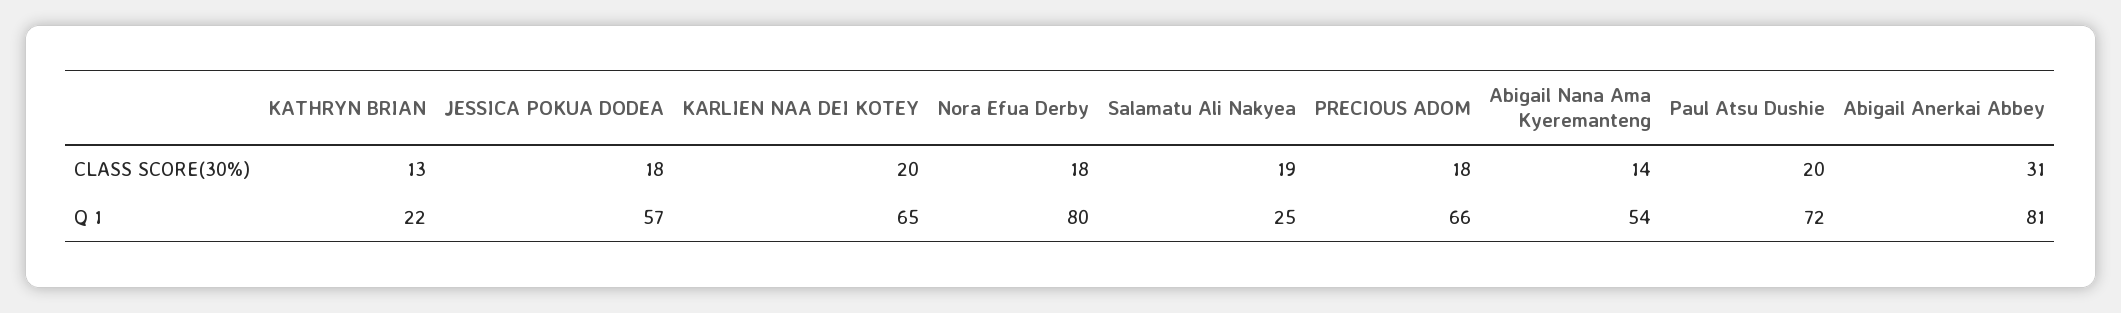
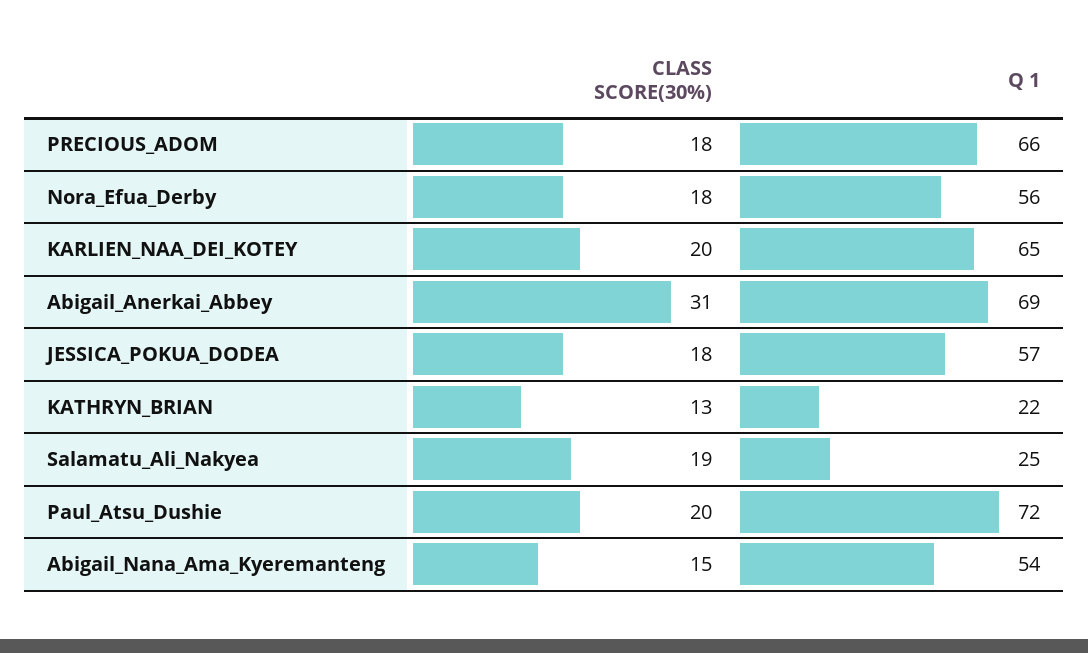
  {
    "KATHRYN BRIAN": {
      "CLASS SCORE(30%)": 13,
      "Q 1": 22
    },
    "JESSICA POKUA DODEA": {
      "CLASS SCORE(30%)": 18,
      "Q 1": 57
    },
    "KARLIEN NAA DEI KOTEY": {
      "CLASS SCORE(30%)": 20,
      "Q 1": 65
    },
    "Nora Efua Derby": {
      "CLASS SCORE(30%)": 18,
-     "Q 1": 80
+     "Q 1": 56
    },
    "Salamatu Ali Nakyea": {
      "CLASS SCORE(30%)": 19,
      "Q 1": 25
    },
    "PRECIOUS ADOM": {
      "CLASS SCORE(30%)": 18,
      "Q 1": 66
    },
    "Abigail Nana Ama Kyeremanteng": {
-     "CLASS SCORE(30%)": 14,
+     "CLASS SCORE(30%)": 15,
      "Q 1": 54
    },
    "Paul Atsu Dushie": {
      "CLASS SCORE(30%)": 20,
      "Q 1": 72
    },
    "Abigail Anerkai Abbey": {
      "CLASS SCORE(30%)": 31,
-     "Q 1": 81
+     "Q 1": 69
    }
  }

